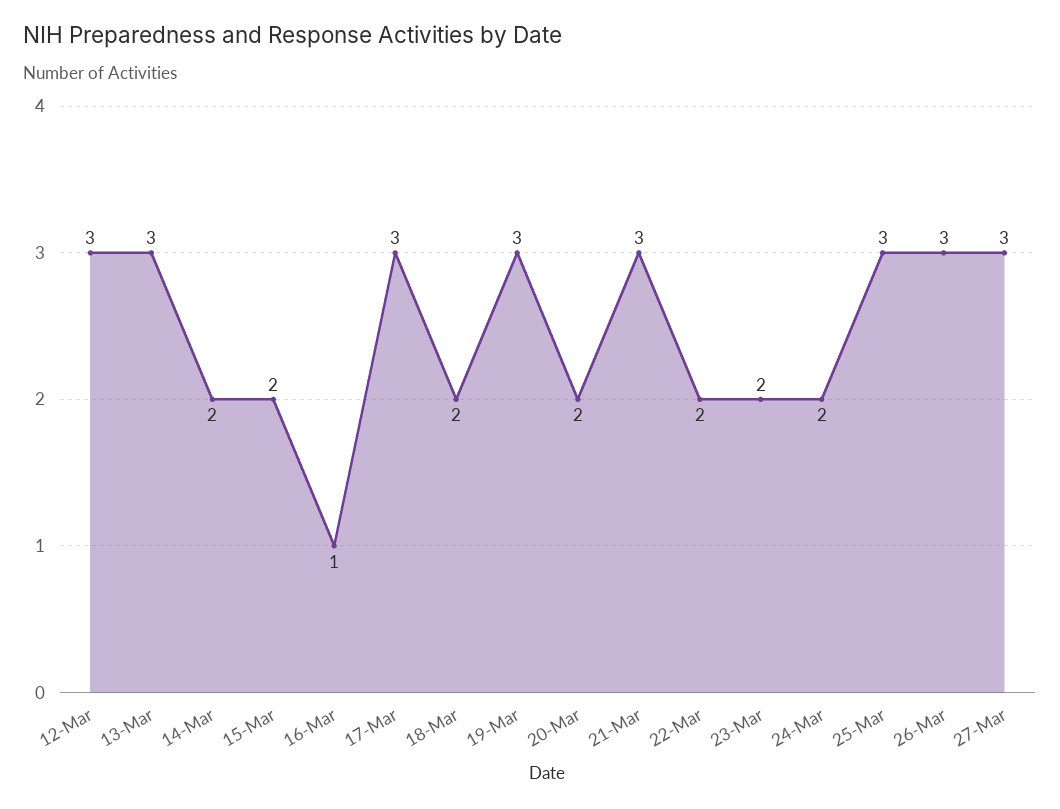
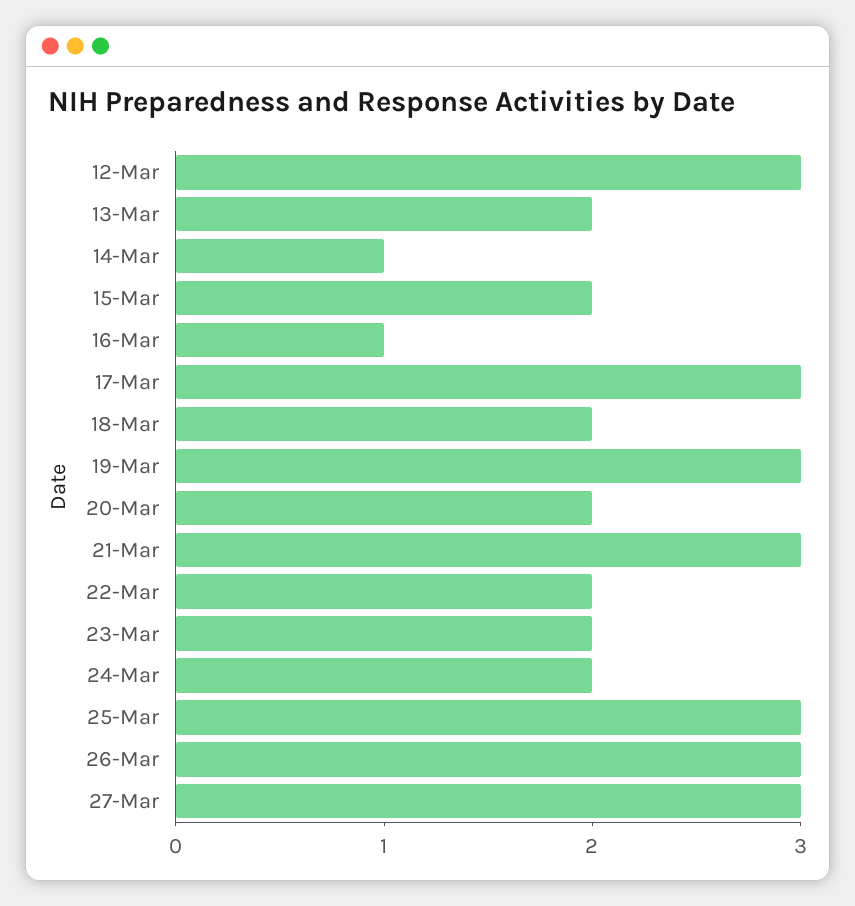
  {
    "12-Mar": 3,
-   "13-Mar": 3,
+   "13-Mar": 2,
-   "14-Mar": 2,
+   "14-Mar": 1,
    "15-Mar": 2,
    "16-Mar": 1,
    "17-Mar": 3,
    "18-Mar": 2,
    "19-Mar": 3,
    "20-Mar": 2,
    "21-Mar": 3,
    "22-Mar": 2,
    "23-Mar": 2,
    "24-Mar": 2,
    "25-Mar": 3,
    "26-Mar": 3,
    "27-Mar": 3
  }

